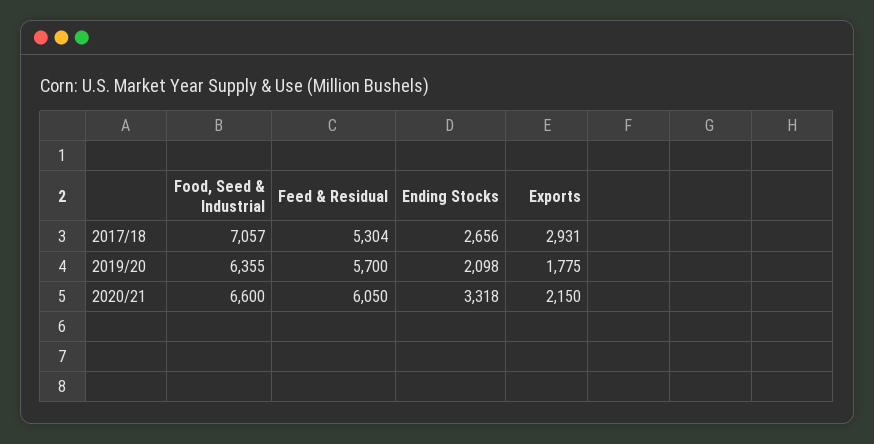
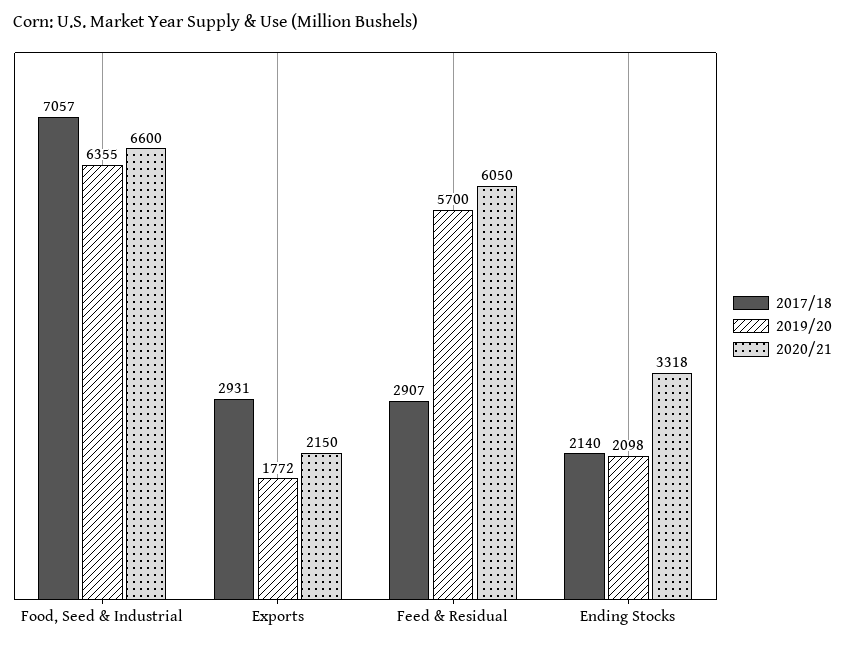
  {
    "2017/18": {
      "Food, Seed & Industrial": 7057,
-     "Feed & Residual": 5304,
+     "Feed & Residual": 2907,
-     "Ending Stocks": 2656,
+     "Ending Stocks": 2140,
      "Exports": 2931
    },
    "2019/20": {
      "Food, Seed & Industrial": 6355,
      "Feed & Residual": 5700,
      "Ending Stocks": 2098,
-     "Exports": 1775
+     "Exports": 1772
    },
    "2020/21": {
      "Food, Seed & Industrial": 6600,
      "Feed & Residual": 6050,
      "Ending Stocks": 3318,
      "Exports": 2150
    }
  }

